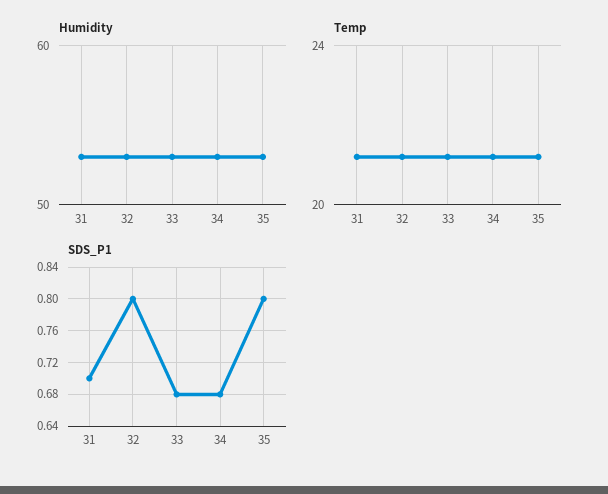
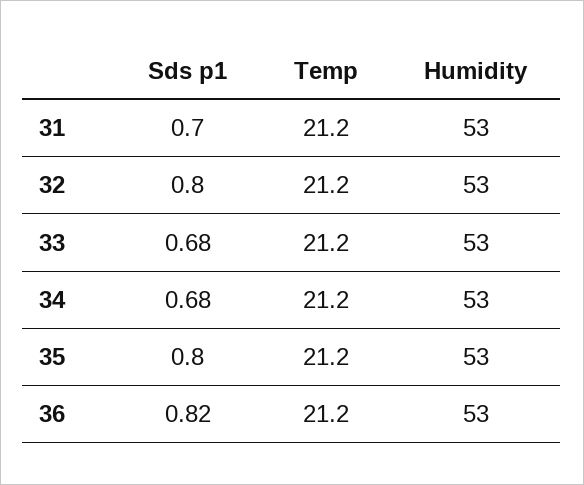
  {
    "Humidity": {
      "31": 53,
      "32": 53,
      "33": 53,
      "34": 53,
-     "35": 53
+     "35": 53,
+     "36": 53
    },
    "Temp": {
      "31": 21.2,
      "32": 21.2,
      "33": 21.2,
      "34": 21.2,
-     "35": 21.2
+     "35": 21.2,
+     "36": 21.2
    },
    "SDS_P1": {
      "31": 0.7,
      "32": 0.8,
      "33": 0.68,
      "34": 0.68,
-     "35": 0.8
+     "35": 0.8,
+     "36": 0.82
    }
  }

